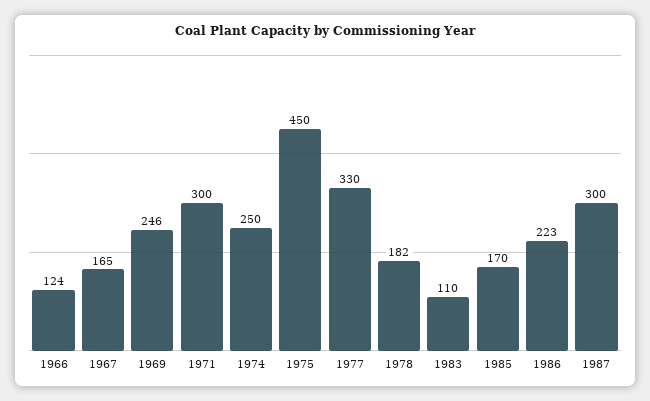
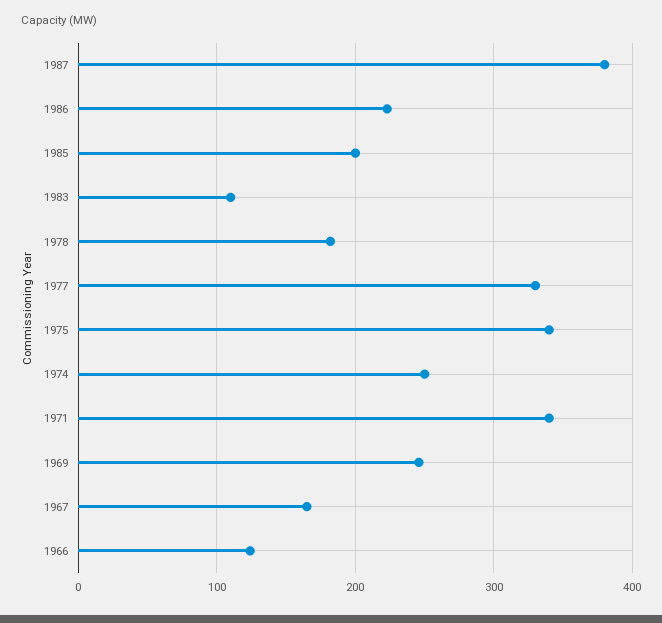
  {
    "1966": 124,
    "1967": 165,
    "1969": 246,
-   "1971": 300,
+   "1971": 340,
    "1974": 250,
-   "1975": 450,
+   "1975": 340,
    "1977": 330,
    "1978": 182,
    "1983": 110,
-   "1985": 170,
+   "1985": 200,
    "1986": 223,
-   "1987": 300
+   "1987": 380
  }

